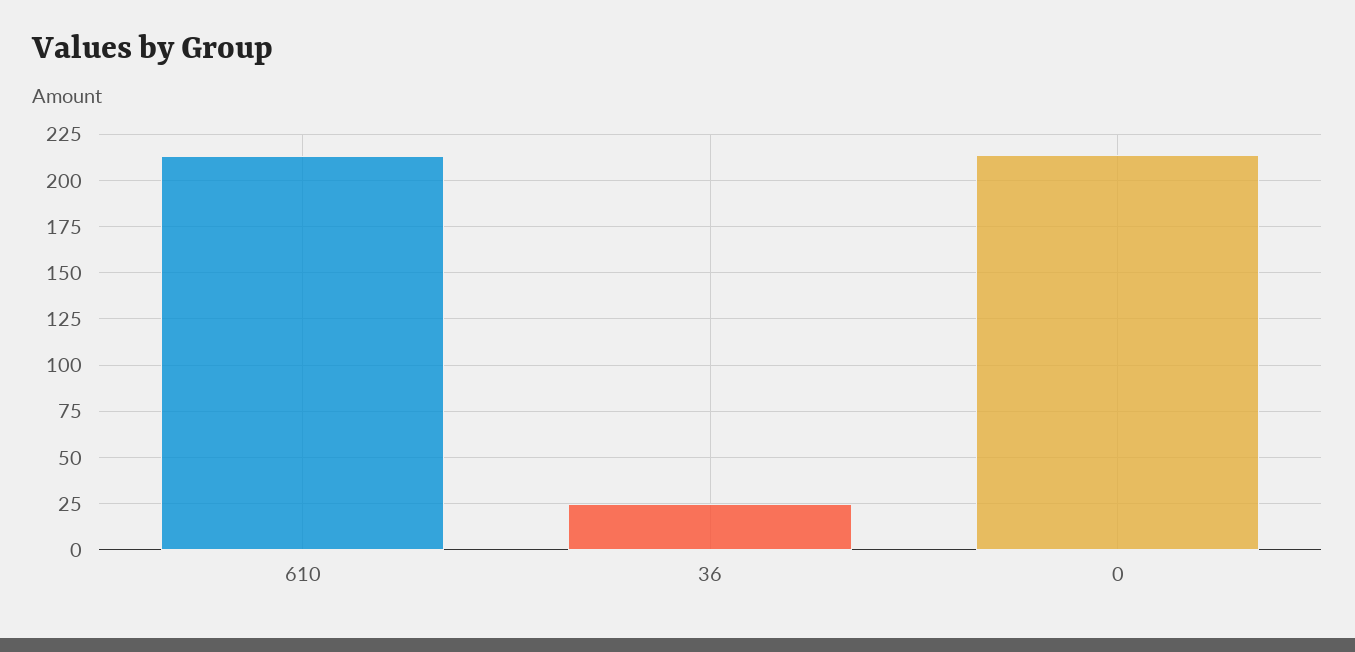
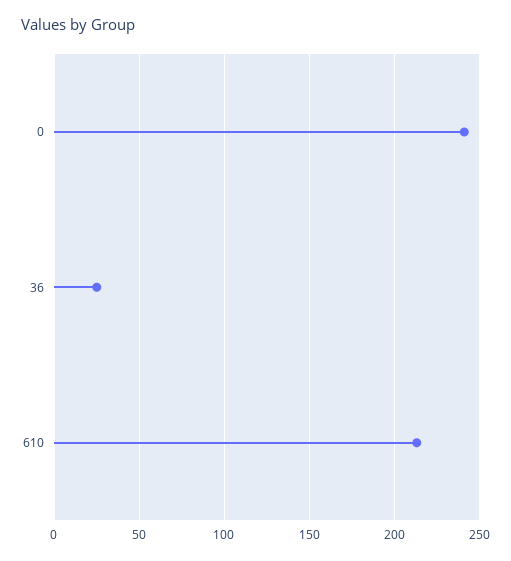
  {
    "610": 215,
    "36": 25,
-   "0": 215
+   "0": 240
  }

